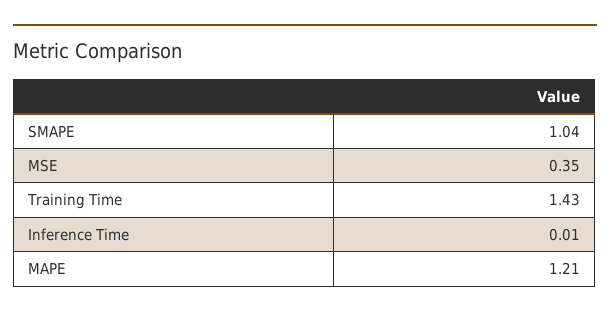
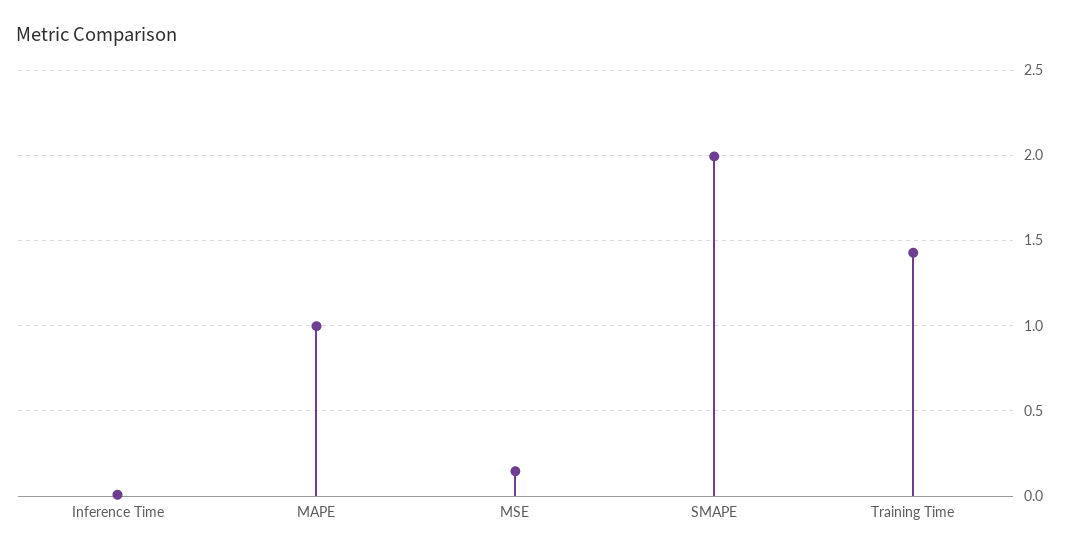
  {
-   "SMAPE": 1.04,
+   "SMAPE": 2,
-   "MSE": 0.35,
+   "MSE": 0.15,
    "Training Time": 1.43,
    "Inference Time": 0.01,
-   "MAPE": 1.21
+   "MAPE": 1
  }

